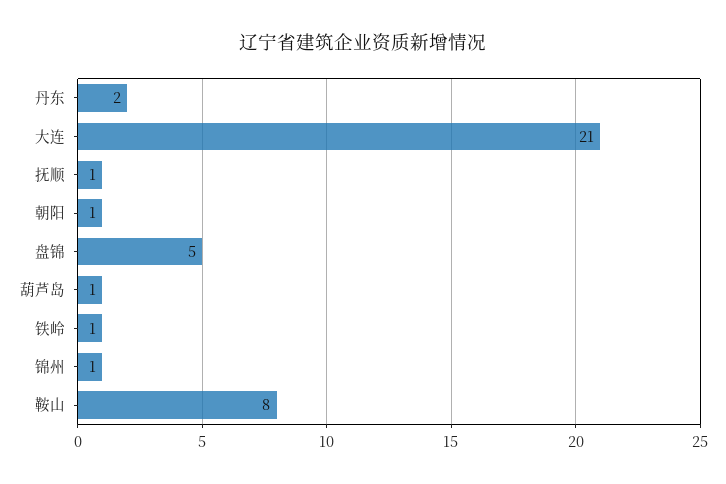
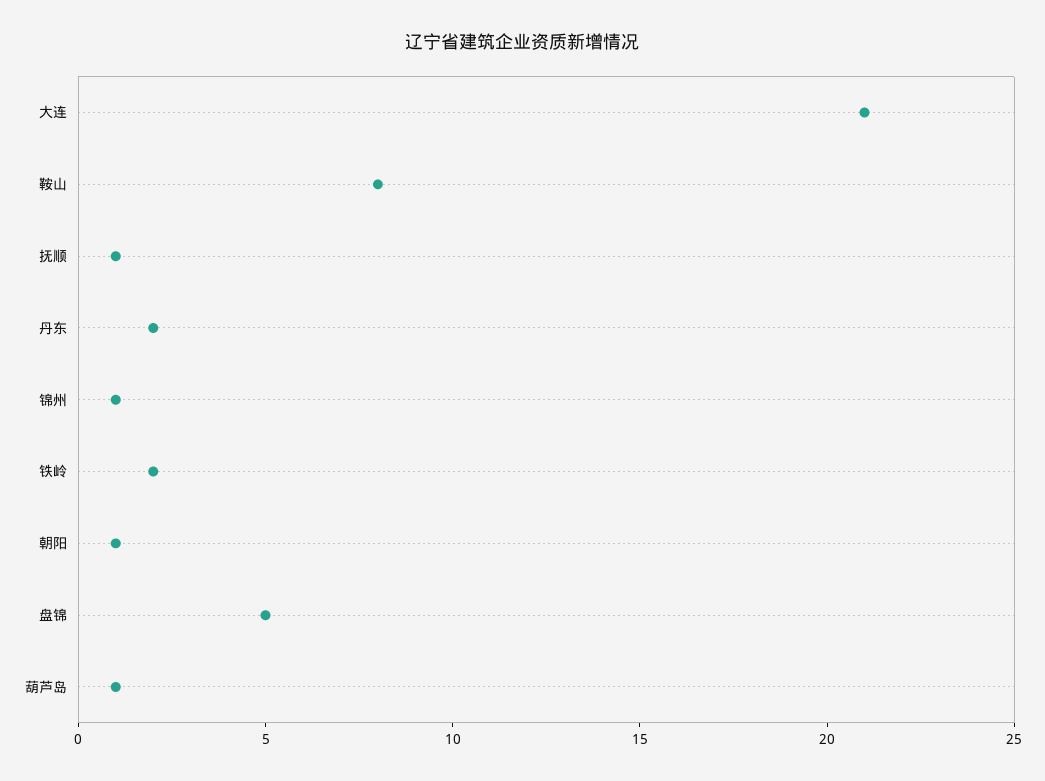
  {
    "丹东": 2,
    "大连": 21,
    "抚顺": 1,
    "朝阳": 1,
    "盘锦": 5,
    "葫芦岛": 1,
-   "铁岭": 1,
+   "铁岭": 2,
    "锦州": 1,
    "鞍山": 8
  }

